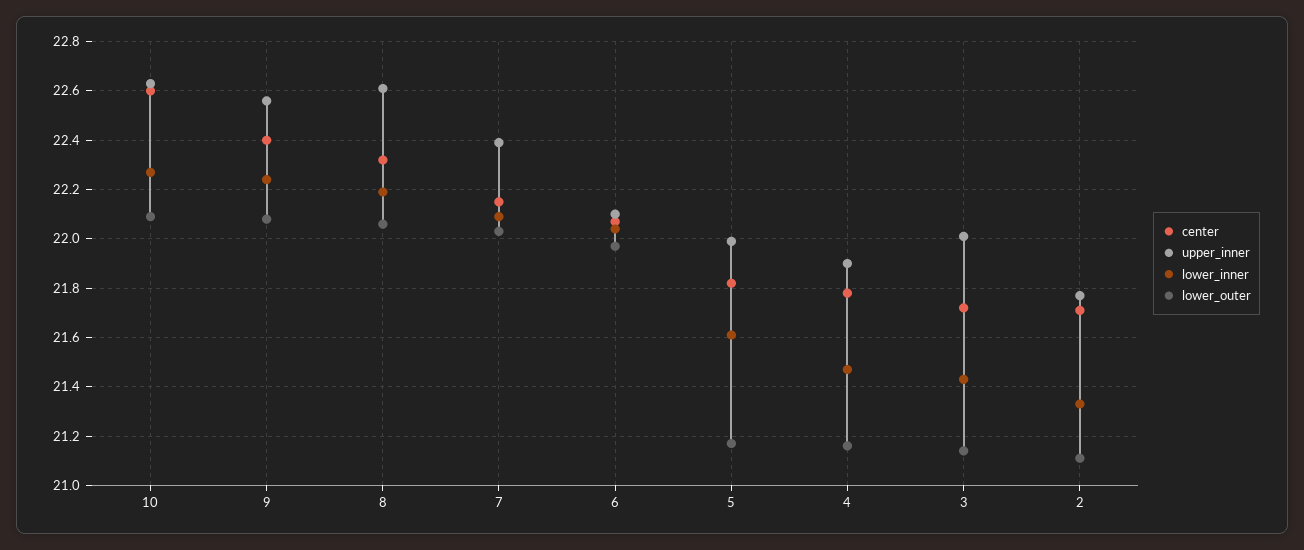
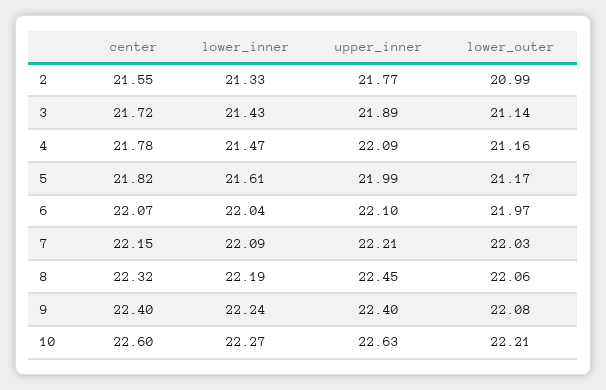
  {
    "center": {
      "10": 22.6,
      "9": 22.4,
      "8": 22.32,
      "7": 22.15,
      "6": 22.07,
      "5": 21.82,
      "4": 21.78,
      "3": 21.72,
-     "2": 21.7
+     "2": 21.55
    },
    "upper_inner": {
      "10": 22.63,
-     "9": 22.55,
+     "9": 22.4,
-     "8": 22.6,
+     "8": 22.45,
-     "7": 22.4,
+     "7": 22.21,
      "6": 22.1,
      "5": 21.99,
-     "4": 21.9,
+     "4": 22.09,
-     "3": 22,
+     "3": 21.89,
      "2": 21.77
    },
    "lower_inner": {
      "10": 22.27,
      "9": 22.24,
      "8": 22.19,
      "7": 22.09,
      "6": 22.04,
      "5": 21.61,
      "4": 21.47,
      "3": 21.43,
      "2": 21.33
    },
    "lower_outer": {
-     "10": 22.1,
+     "10": 22.21,
      "9": 22.08,
      "8": 22.06,
      "7": 22.03,
      "6": 21.97,
      "5": 21.17,
      "4": 21.16,
      "3": 21.14,
-     "2": 21.1
+     "2": 20.99
    }
  }

